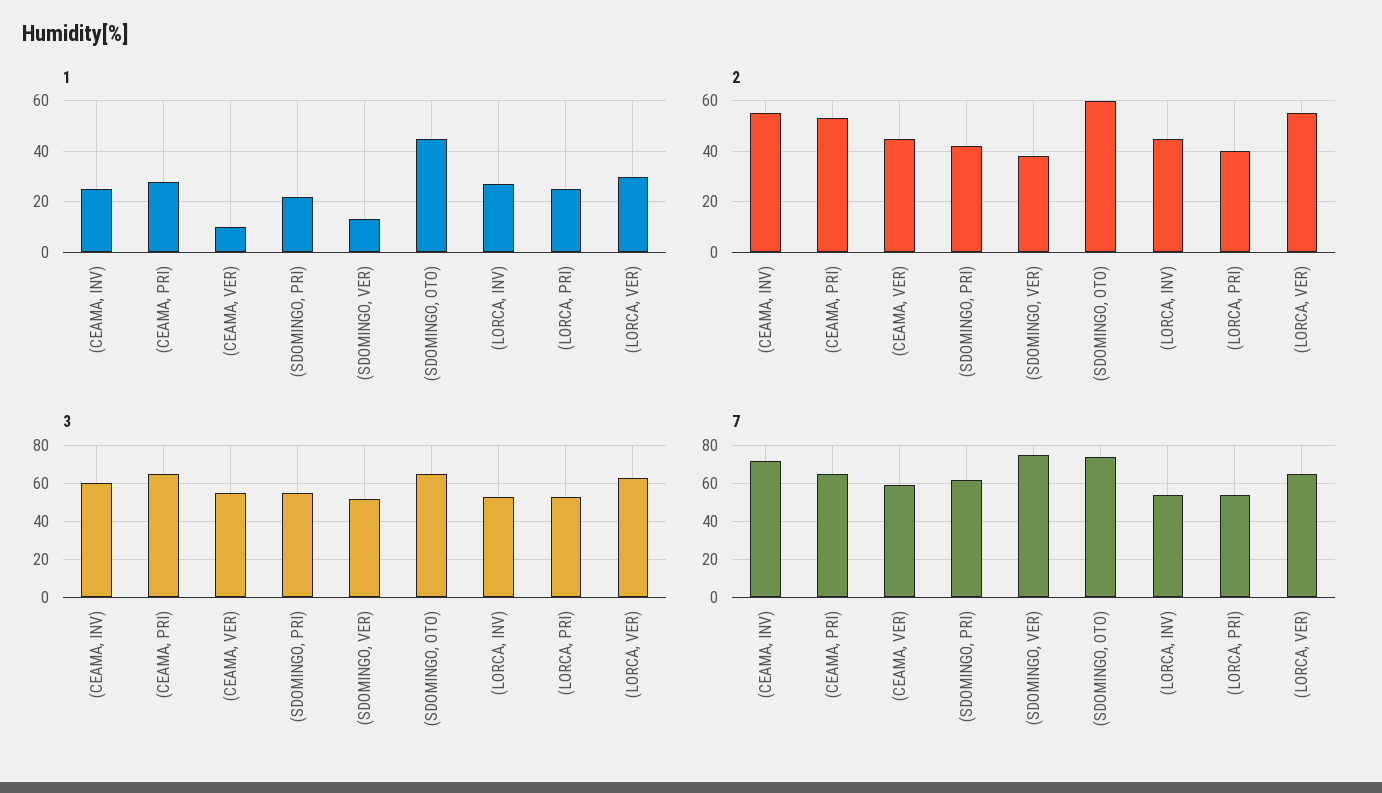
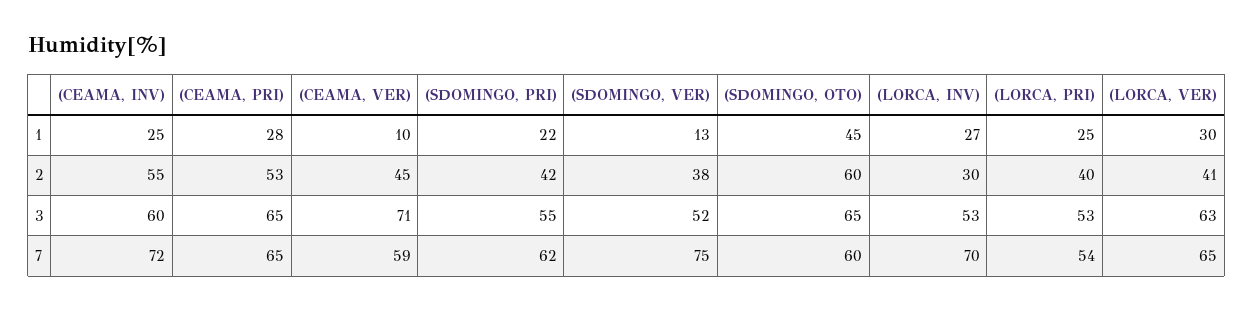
  {
    "1": {
      "(CEAMA, INV)": 25,
      "(CEAMA, PRI)": 28,
      "(CEAMA, VER)": 10,
      "(SDOMINGO, PRI)": 22,
      "(SDOMINGO, VER)": 13,
      "(SDOMINGO, OTO)": 45,
      "(LORCA, INV)": 27,
      "(LORCA, PRI)": 25,
      "(LORCA, VER)": 30
    },
    "2": {
      "(CEAMA, INV)": 55,
      "(CEAMA, PRI)": 53,
      "(CEAMA, VER)": 45,
      "(SDOMINGO, PRI)": 42,
      "(SDOMINGO, VER)": 38,
      "(SDOMINGO, OTO)": 60,
-     "(LORCA, INV)": 45,
+     "(LORCA, INV)": 30,
      "(LORCA, PRI)": 40,
-     "(LORCA, VER)": 55
+     "(LORCA, VER)": 41
    },
    "3": {
      "(CEAMA, INV)": 60,
      "(CEAMA, PRI)": 65,
-     "(CEAMA, VER)": 55,
+     "(CEAMA, VER)": 71,
      "(SDOMINGO, PRI)": 55,
      "(SDOMINGO, VER)": 52,
      "(SDOMINGO, OTO)": 65,
      "(LORCA, INV)": 53,
      "(LORCA, PRI)": 53,
      "(LORCA, VER)": 63
    },
    "7": {
      "(CEAMA, INV)": 72,
      "(CEAMA, PRI)": 65,
      "(CEAMA, VER)": 59,
      "(SDOMINGO, PRI)": 62,
      "(SDOMINGO, VER)": 75,
-     "(SDOMINGO, OTO)": 75,
+     "(SDOMINGO, OTO)": 60,
-     "(LORCA, INV)": 55,
+     "(LORCA, INV)": 70,
      "(LORCA, PRI)": 54,
      "(LORCA, VER)": 65
    }
  }

